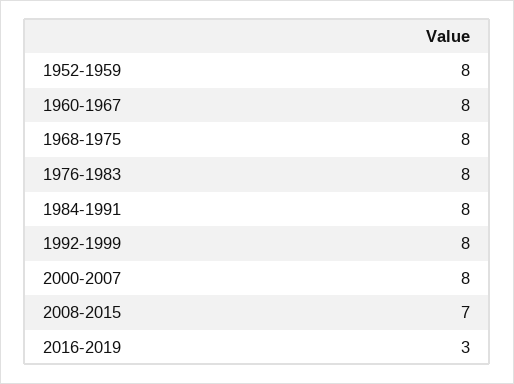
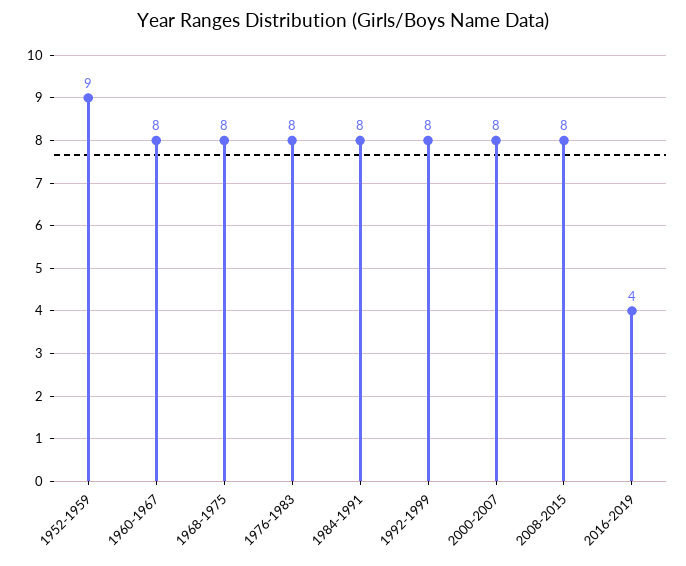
  {
-   "1952-1959": 8,
+   "1952-1959": 9,
    "1960-1967": 8,
    "1968-1975": 8,
    "1976-1983": 8,
    "1984-1991": 8,
    "1992-1999": 8,
    "2000-2007": 8,
-   "2008-2015": 7,
+   "2008-2015": 8,
-   "2016-2019": 3
+   "2016-2019": 4
  }

